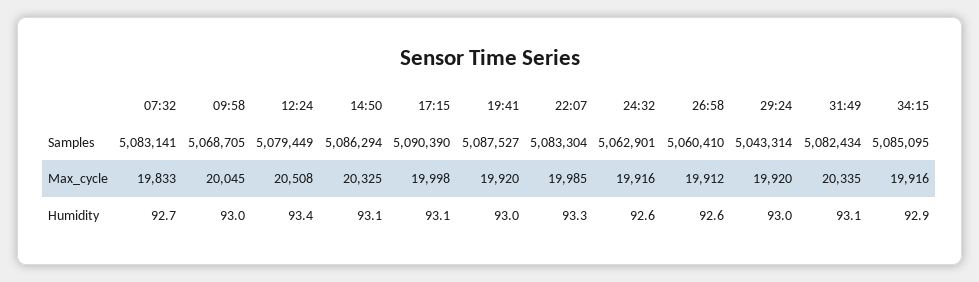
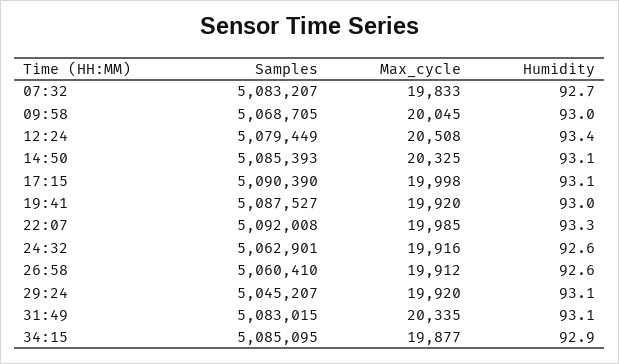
  {
    "07:32": {
-     "Samples": 5083141,
+     "Samples": 5083207,
      "Max_cycle": 19833,
      "Humidity": 92.7
    },
    "09:58": {
      "Samples": 5068705,
      "Max_cycle": 20045,
      "Humidity": 93
    },
    "12:24": {
      "Samples": 5079449,
      "Max_cycle": 20508,
      "Humidity": 93.4
    },
    "14:50": {
-     "Samples": 5086294,
+     "Samples": 5085393,
      "Max_cycle": 20325,
      "Humidity": 93.1
    },
    "17:15": {
      "Samples": 5090390,
      "Max_cycle": 19998,
      "Humidity": 93.1
    },
    "19:41": {
      "Samples": 5087527,
      "Max_cycle": 19920,
      "Humidity": 93
    },
    "22:07": {
-     "Samples": 5083304,
+     "Samples": 5092008,
      "Max_cycle": 19985,
      "Humidity": 93.3
    },
    "24:32": {
      "Samples": 5062901,
      "Max_cycle": 19916,
      "Humidity": 92.6
    },
    "26:58": {
      "Samples": 5060410,
      "Max_cycle": 19912,
      "Humidity": 92.6
    },
    "29:24": {
-     "Samples": 5043314,
+     "Samples": 5045207,
      "Max_cycle": 19920,
-     "Humidity": 93
+     "Humidity": 93.1
    },
    "31:49": {
-     "Samples": 5082434,
+     "Samples": 5083015,
      "Max_cycle": 20335,
      "Humidity": 93.1
    },
    "34:15": {
      "Samples": 5085095,
-     "Max_cycle": 19916,
+     "Max_cycle": 19877,
      "Humidity": 92.9
    }
  }

